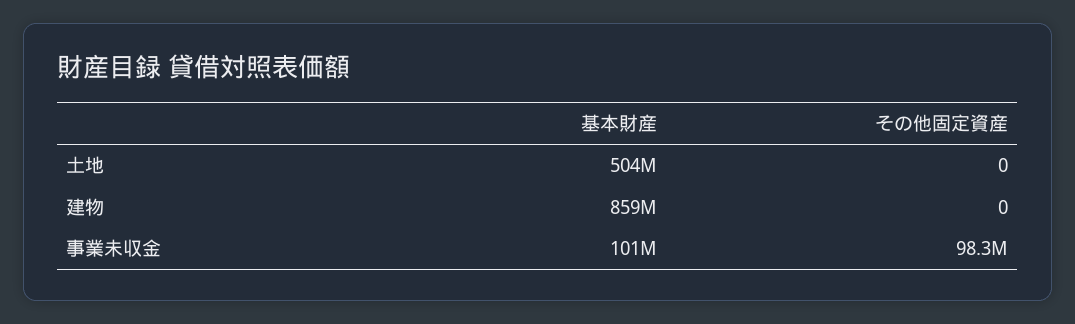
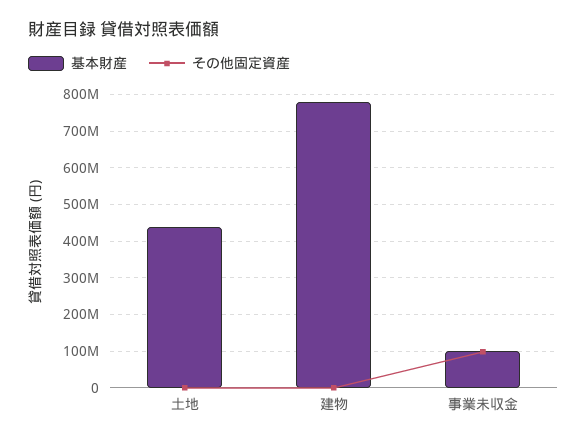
  {
    "基本財産": {
-     "土地": 504000000,
+     "土地": 440000000,
-     "建物": 859000000,
+     "建物": 780000000,
      "事業未収金": 101000000
    },
    "その他固定資産": {
      "土地": 0,
      "建物": 0,
      "事業未収金": 98300000
    }
  }

